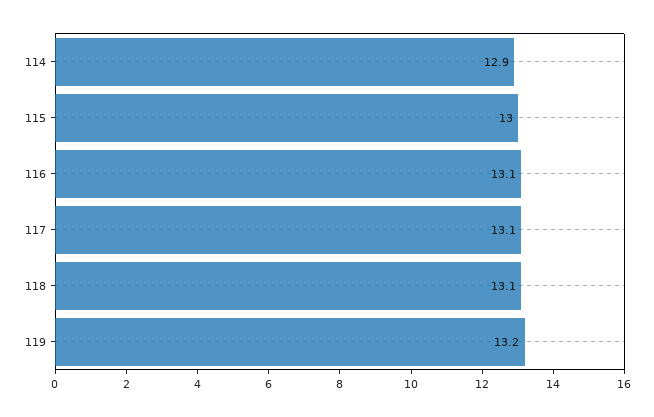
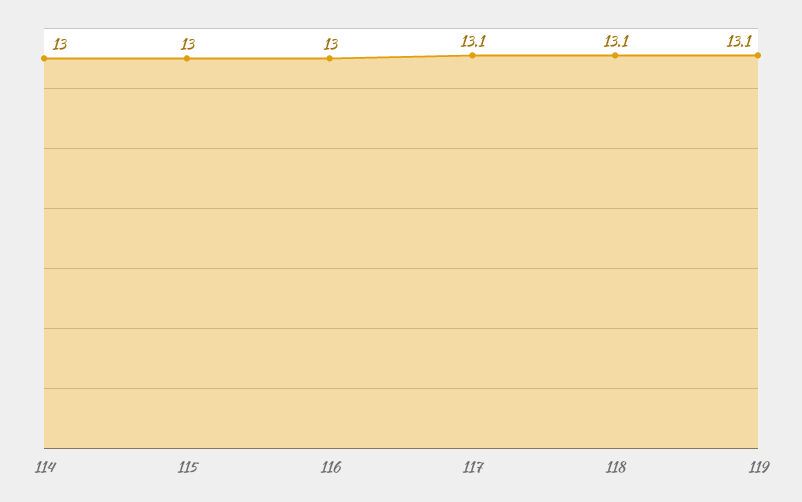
  {
-   "114": 12.9,
+   "114": 13,
    "115": 13,
-   "116": 13.1,
+   "116": 13,
    "117": 13.1,
    "118": 13.1,
-   "119": 13.2
+   "119": 13.1
  }

